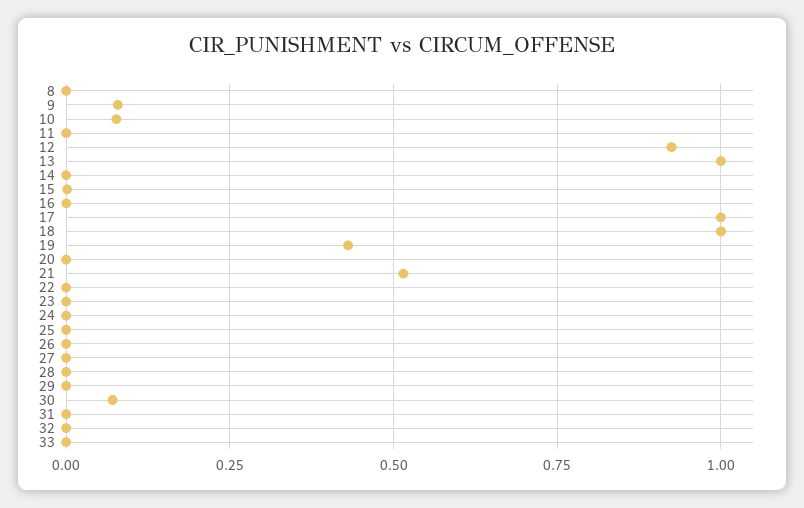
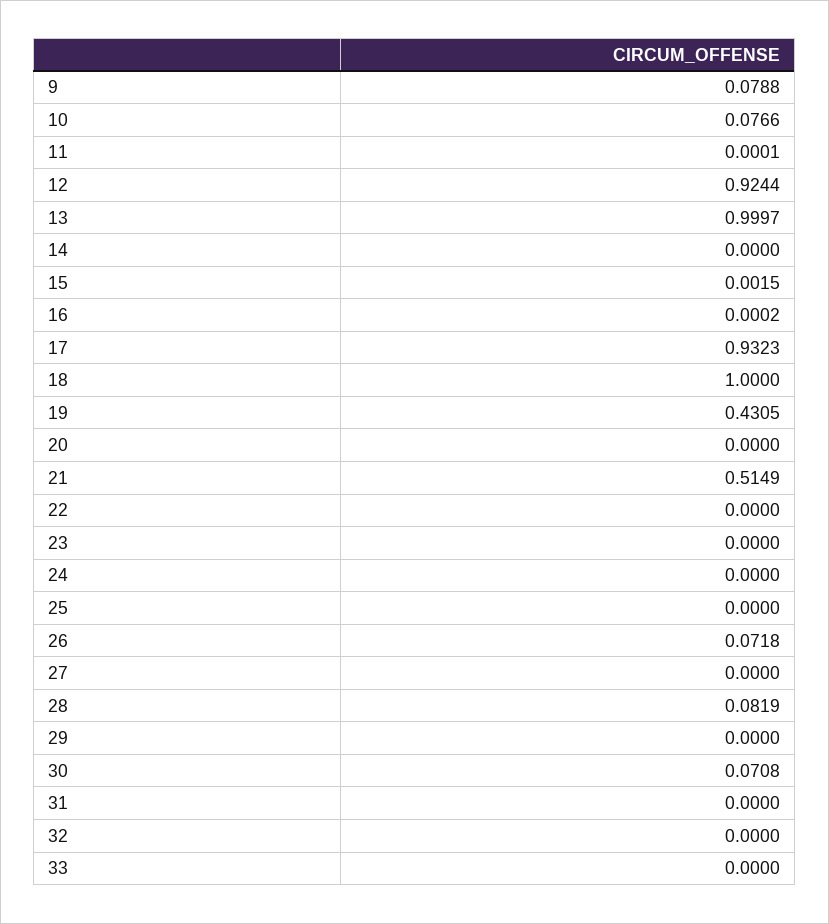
  {
-   "8": 0,
    "9": 0.0788,
    "10": 0.0766,
    "11": 0.0001,
    "12": 0.9244,
    "13": 0.9997,
    "14": 0,
    "15": 0.0015,
    "16": 0.0002,
-   "17": 1,
+   "17": 0.9323,
    "18": 1,
    "19": 0.4305,
    "20": 0,
    "21": 0.5149,
    "22": 0,
    "23": 0,
    "24": 0,
    "25": 0,
-   "26": 0,
+   "26": 0.0718,
    "27": 0,
-   "28": 0,
+   "28": 0.0819,
    "29": 0,
    "30": 0.0708,
    "31": 0,
    "32": 0,
    "33": 0
  }

